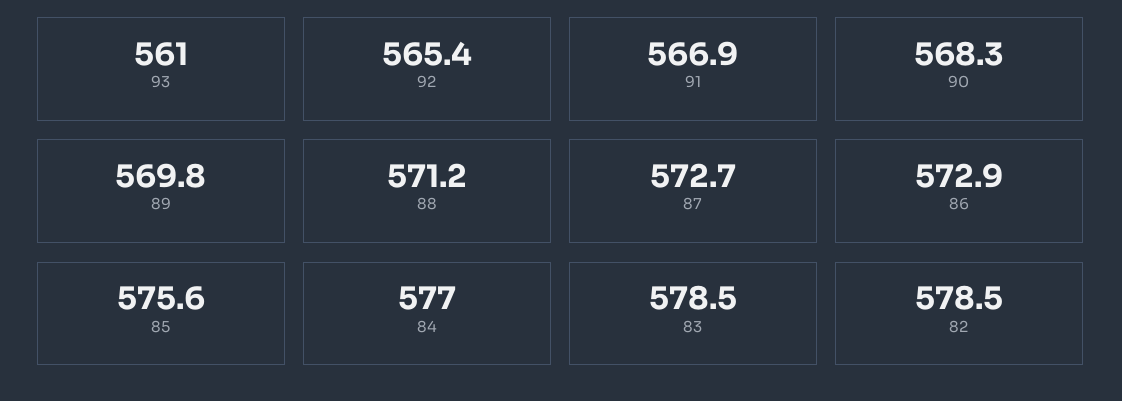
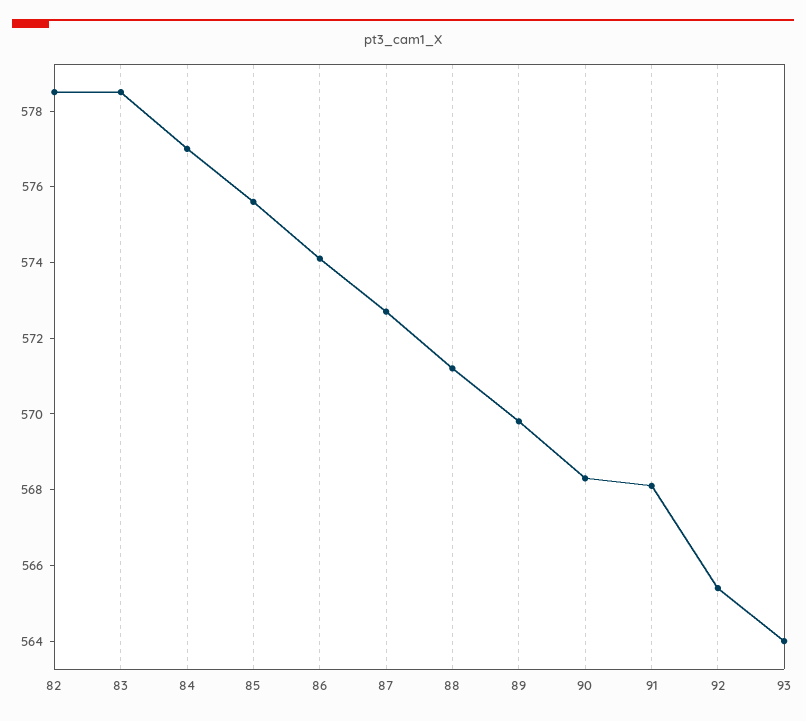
  {
-   "93": 561,
+   "93": 564,
    "92": 565.4,
-   "91": 566.9,
+   "91": 568,
    "90": 568.3,
    "89": 569.8,
    "88": 571.2,
    "87": 572.7,
-   "86": 572.9,
+   "86": 574,
    "85": 575.6,
    "84": 577,
    "83": 578.5,
    "82": 578.5
  }

